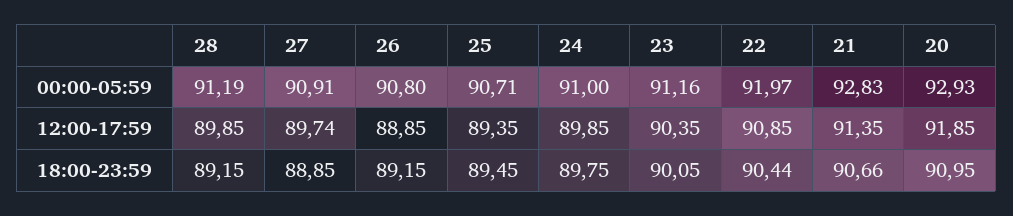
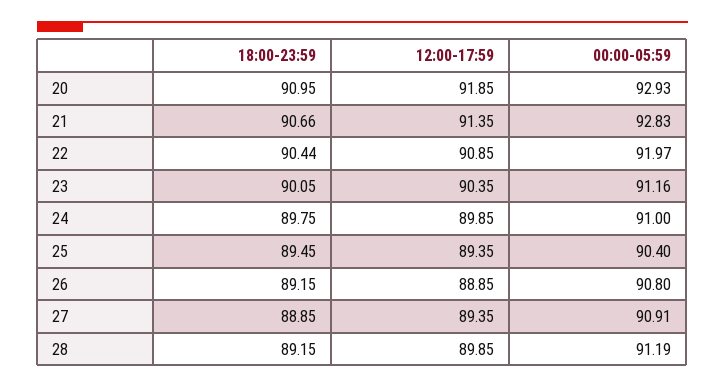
  {
    "28": {
      "00:00-05:59": 91.19,
      "12:00-17:59": 89.85,
      "18:00-23:59": 89.15
    },
    "27": {
      "00:00-05:59": 90.91,
-     "12:00-17:59": 89.74,
+     "12:00-17:59": 89.35,
      "18:00-23:59": 88.85
    },
    "26": {
      "00:00-05:59": 90.8,
      "12:00-17:59": 88.85,
      "18:00-23:59": 89.15
    },
    "25": {
-     "00:00-05:59": 90.71,
+     "00:00-05:59": 90.4,
      "12:00-17:59": 89.35,
      "18:00-23:59": 89.45
    },
    "24": {
      "00:00-05:59": 91,
      "12:00-17:59": 89.85,
      "18:00-23:59": 89.75
    },
    "23": {
      "00:00-05:59": 91.16,
      "12:00-17:59": 90.35,
      "18:00-23:59": 90.05
    },
    "22": {
      "00:00-05:59": 91.97,
      "12:00-17:59": 90.85,
      "18:00-23:59": 90.44
    },
    "21": {
      "00:00-05:59": 92.83,
      "12:00-17:59": 91.35,
      "18:00-23:59": 90.66
    },
    "20": {
      "00:00-05:59": 92.93,
      "12:00-17:59": 91.85,
      "18:00-23:59": 90.95
    }
  }

